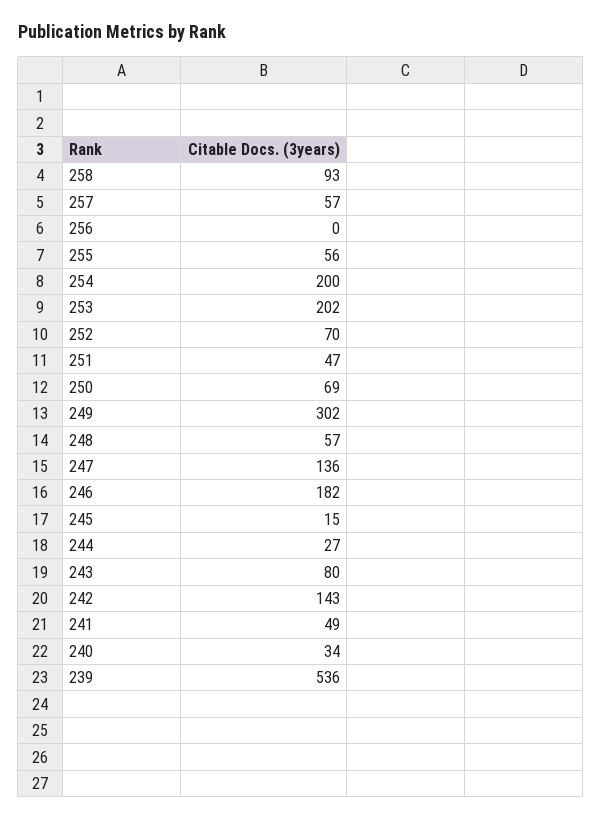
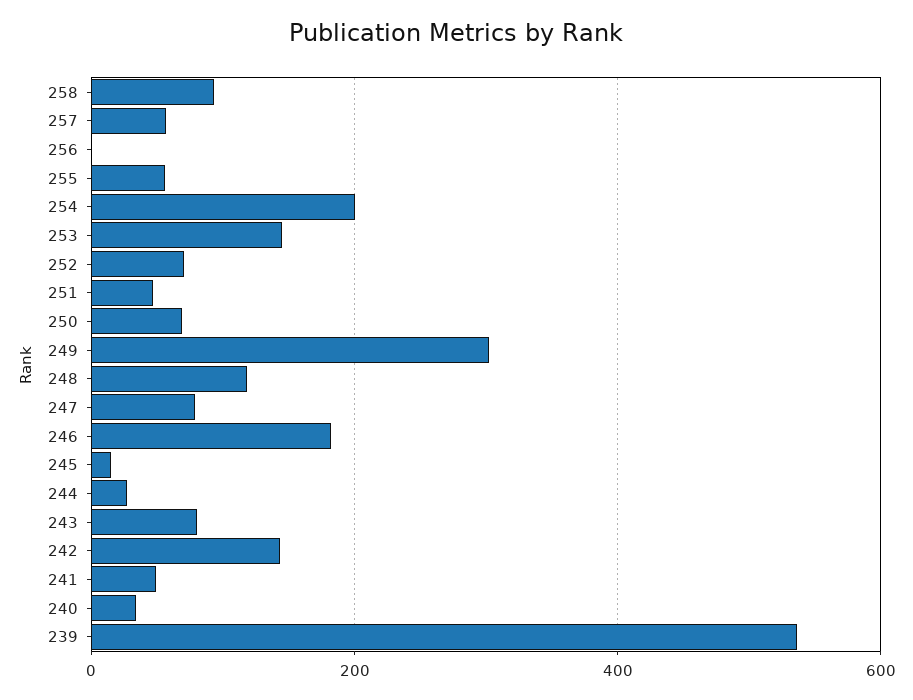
  {
    "258": 93,
    "257": 57,
    "256": 0,
    "255": 56,
    "254": 200,
-   "253": 202,
+   "253": 140,
    "252": 70,
    "251": 47,
    "250": 69,
    "249": 302,
-   "248": 57,
+   "248": 120,
-   "247": 136,
+   "247": 80,
    "246": 182,
    "245": 15,
    "244": 27,
    "243": 80,
    "242": 143,
    "241": 49,
    "240": 34,
    "239": 536
  }

